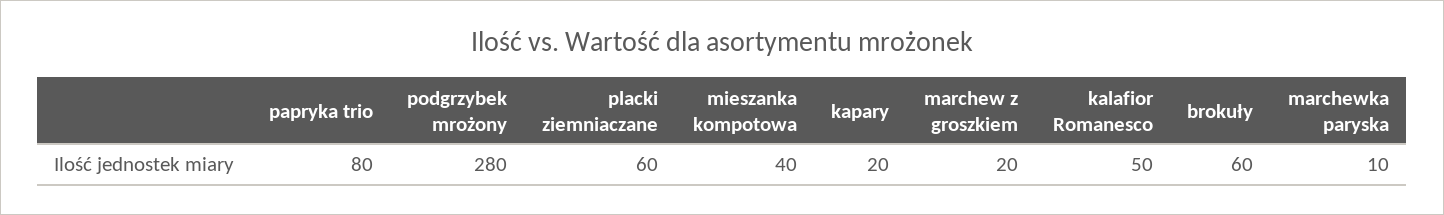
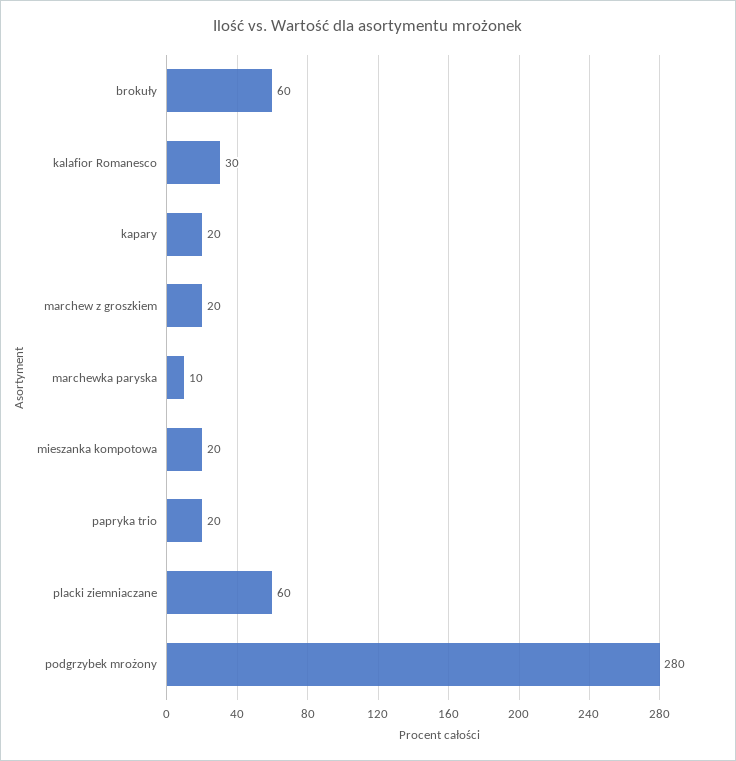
  {
-   "papryka trio": 80,
+   "papryka trio": 20,
    "podgrzybek mrożony": 280,
    "placki ziemniaczane": 60,
-   "mieszanka kompotowa": 40,
+   "mieszanka kompotowa": 20,
    "kapary": 20,
    "marchew z groszkiem": 20,
-   "kalafior Romanesco": 50,
+   "kalafior Romanesco": 30,
    "brokuły": 60,
    "marchewka paryska": 10
  }

